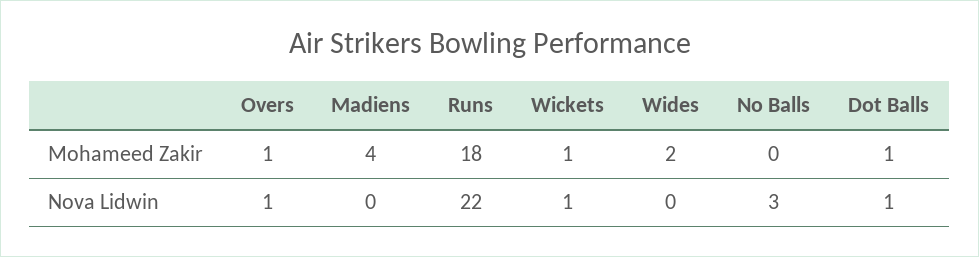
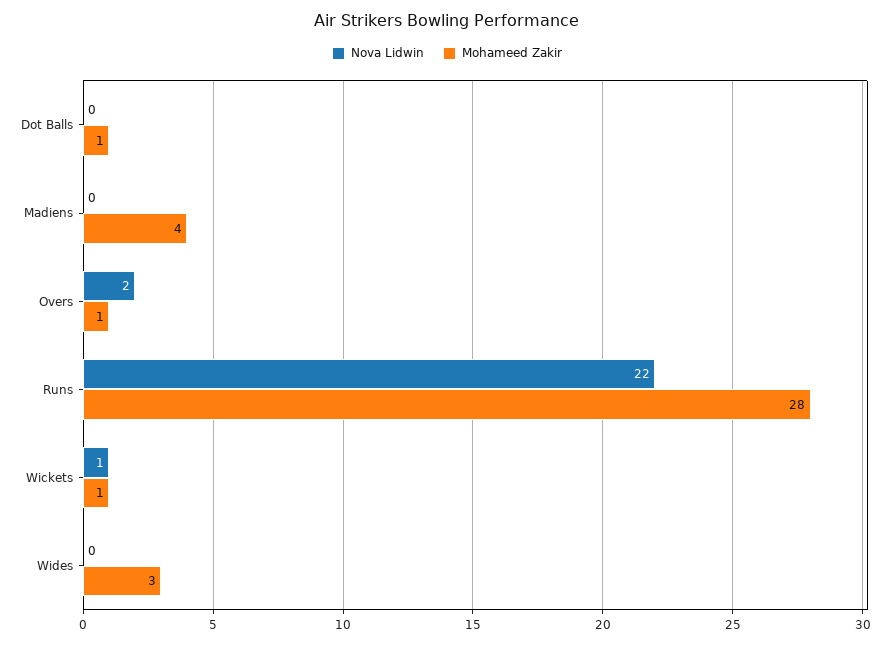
  {
    "Mohameed Zakir": {
      "Overs": 1,
      "Madiens": 4,
-     "Runs": 18,
+     "Runs": 28,
      "Wickets": 1,
-     "Wides": 2,
+     "Wides": 3,
-     "No Balls": 0,
      "Dot Balls": 1
    },
    "Nova Lidwin": {
-     "Overs": 1,
+     "Overs": 2,
      "Madiens": 0,
      "Runs": 22,
      "Wickets": 1,
      "Wides": 0,
-     "No Balls": 3,
-     "Dot Balls": 1
+     "Dot Balls": 0
    }
  }

